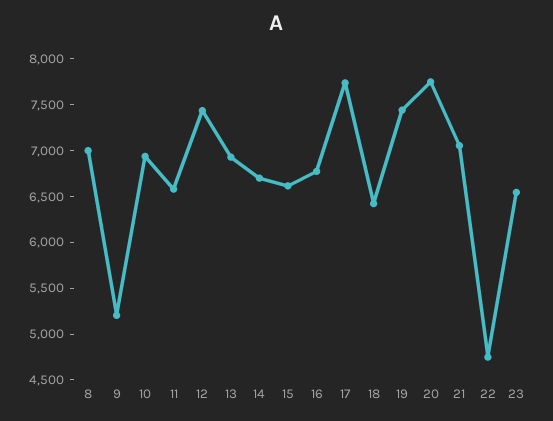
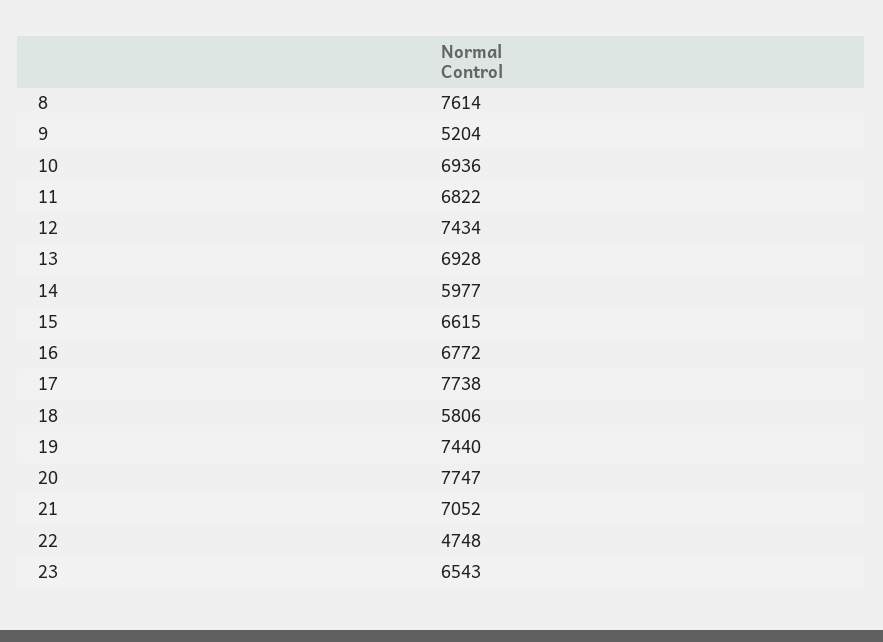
  {
-   "8": 7000,
+   "8": 7614,
    "9": 5204,
    "10": 6936,
-   "11": 6600,
+   "11": 6822,
    "12": 7434,
    "13": 6928,
-   "14": 6700,
+   "14": 5977,
    "15": 6615,
    "16": 6772,
    "17": 7738,
-   "18": 6400,
+   "18": 5806,
    "19": 7440,
    "20": 7747,
    "21": 7052,
    "22": 4748,
    "23": 6543
  }

